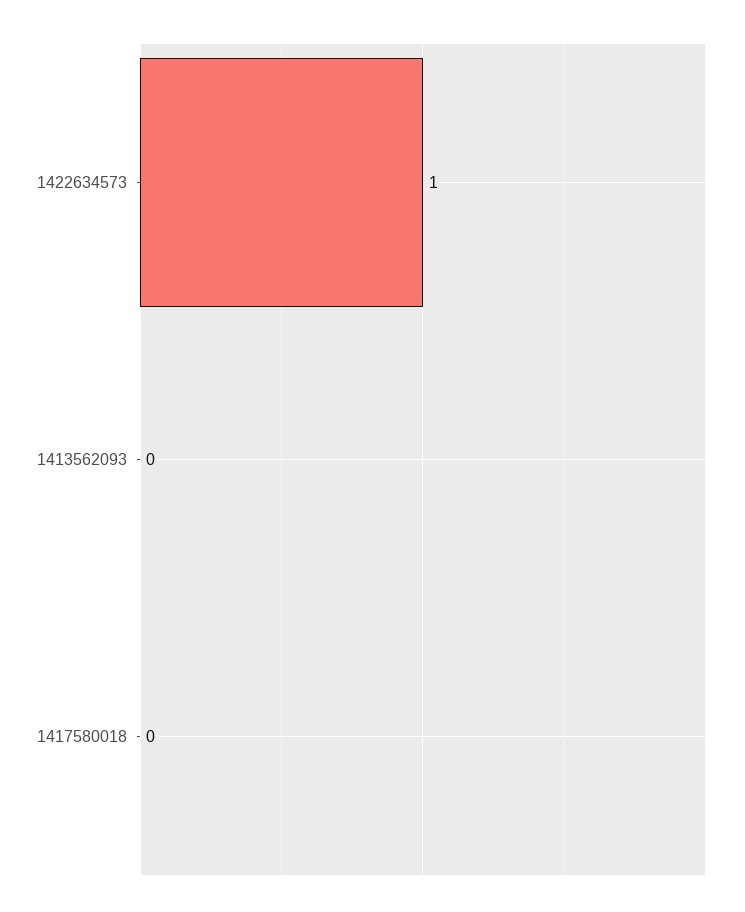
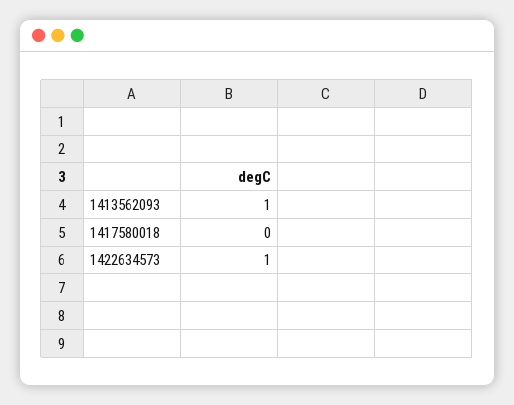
  {
    "1422634573": 1,
-   "1413562093": 0,
+   "1413562093": 1,
    "1417580018": 0
  }

